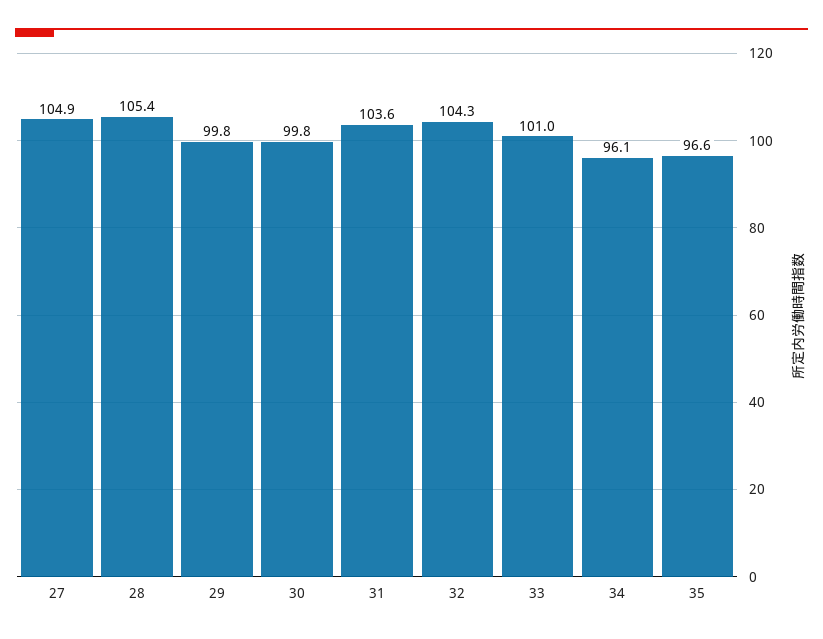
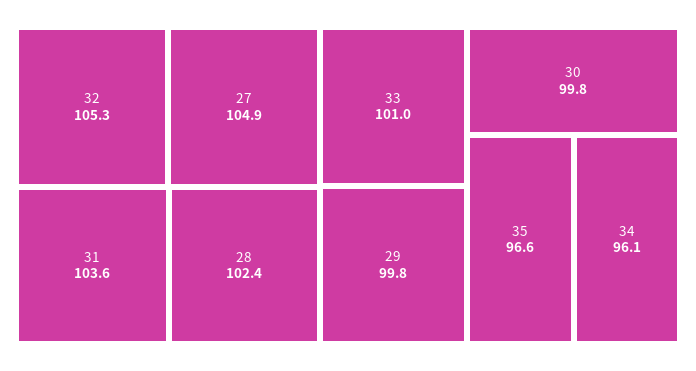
  {
    "27": 104.9,
-   "28": 105.4,
+   "28": 102.4,
    "29": 99.8,
    "30": 99.8,
    "31": 103.6,
-   "32": 104.3,
+   "32": 105.3,
    "33": 101,
    "34": 96.1,
    "35": 96.6
  }

